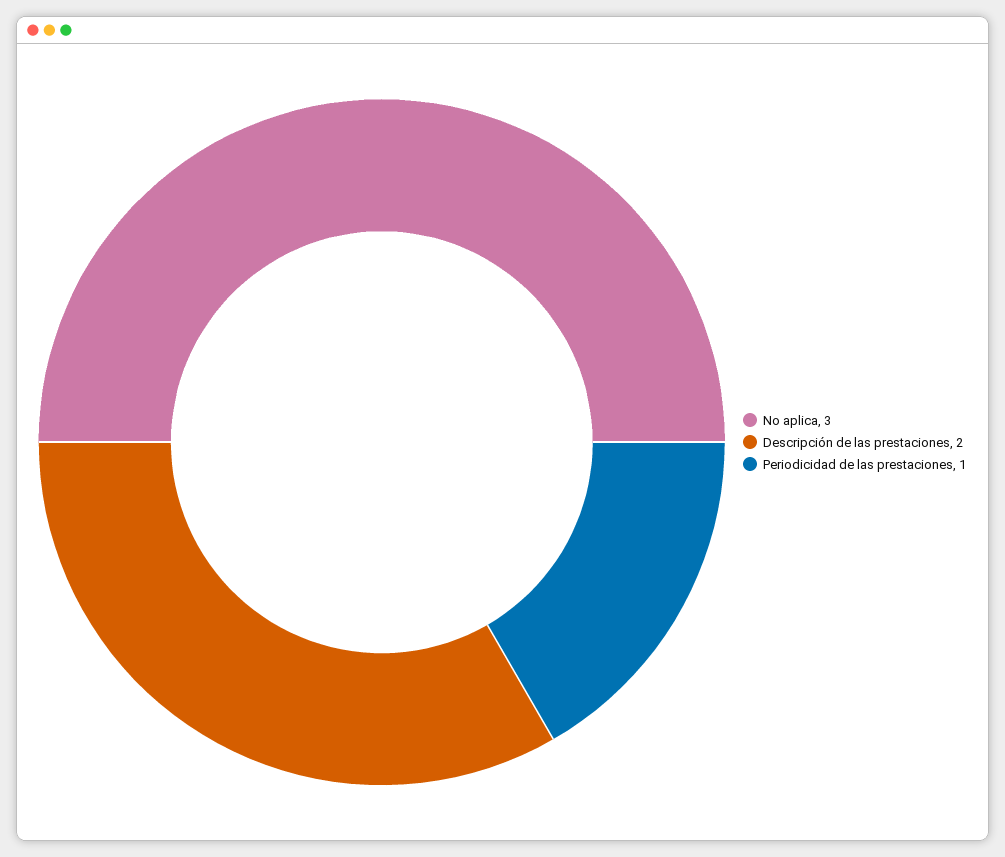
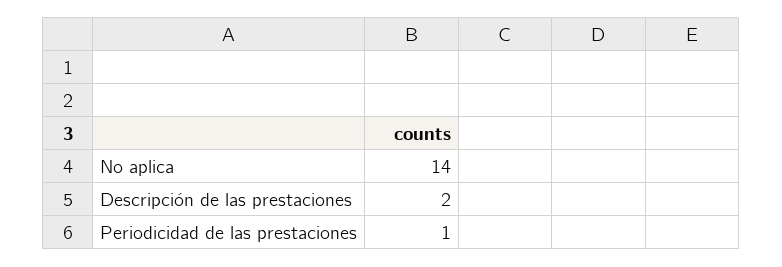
  {
-   "No aplica": 3,
+   "No aplica": 14,
    "Descripción de las prestaciones": 2,
    "Periodicidad de las prestaciones": 1
  }

